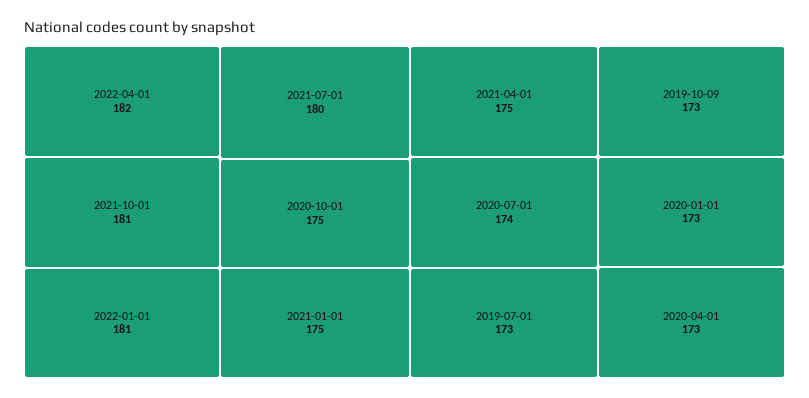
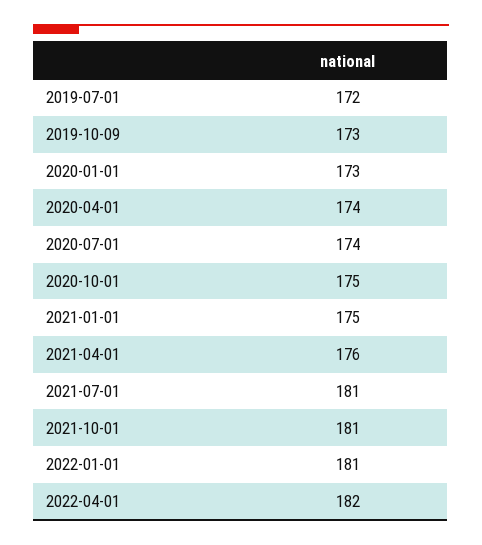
  {
    "2022-04-01": 182,
    "2021-10-01": 181,
    "2022-01-01": 181,
-   "2021-07-01": 180,
+   "2021-07-01": 181,
    "2020-10-01": 175,
    "2021-01-01": 175,
-   "2021-04-01": 175,
+   "2021-04-01": 176,
    "2020-07-01": 174,
-   "2019-07-01": 173,
+   "2019-07-01": 172,
    "2019-10-09": 173,
    "2020-01-01": 173,
-   "2020-04-01": 173
+   "2020-04-01": 174
  }

